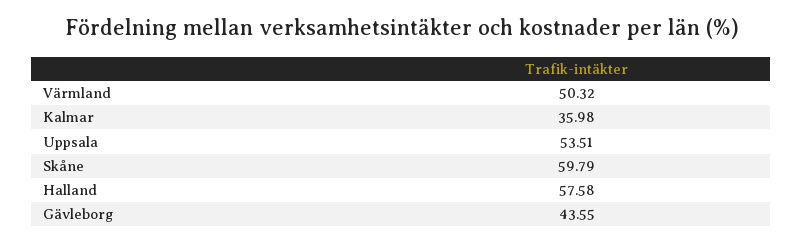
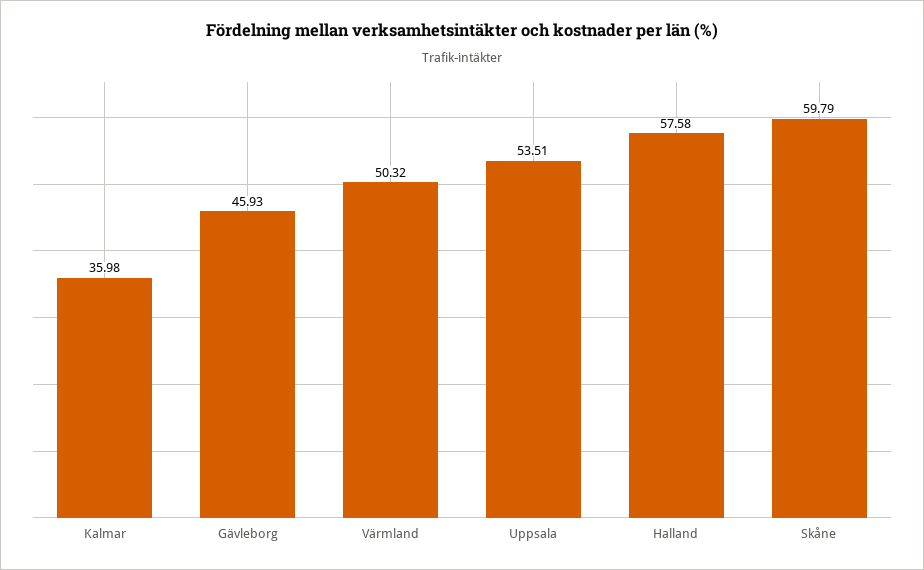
  {
    "Värmland": 50.32,
    "Kalmar": 35.98,
    "Uppsala": 53.51,
    "Skåne": 59.79,
    "Halland": 57.58,
-   "Gävleborg": 43.55
+   "Gävleborg": 45.93
  }

